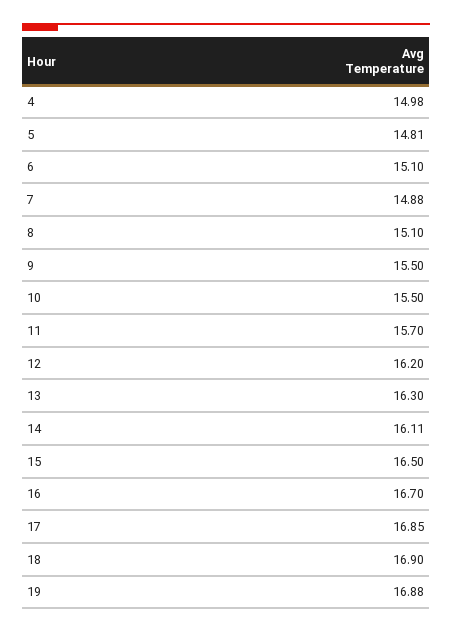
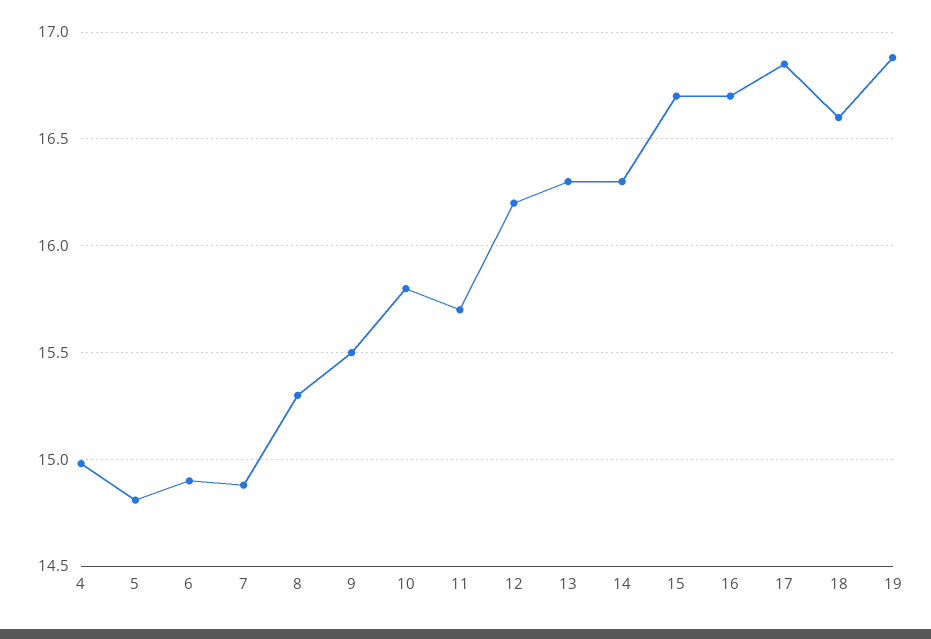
  {
    "4": 14.98,
    "5": 14.81,
-   "6": 15.1,
+   "6": 14.9,
    "7": 14.88,
-   "8": 15.1,
+   "8": 15.3,
    "9": 15.5,
-   "10": 15.5,
+   "10": 15.8,
    "11": 15.7,
    "12": 16.2,
    "13": 16.3,
-   "14": 16.11,
+   "14": 16.3,
-   "15": 16.5,
+   "15": 16.7,
    "16": 16.7,
    "17": 16.85,
-   "18": 16.9,
+   "18": 16.6,
    "19": 16.88
  }

